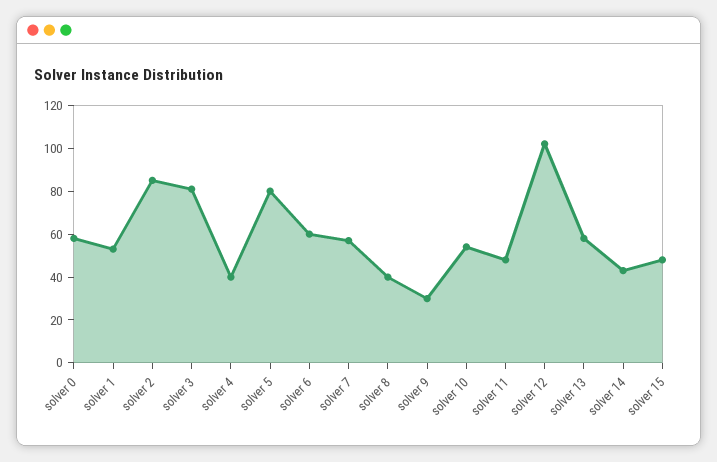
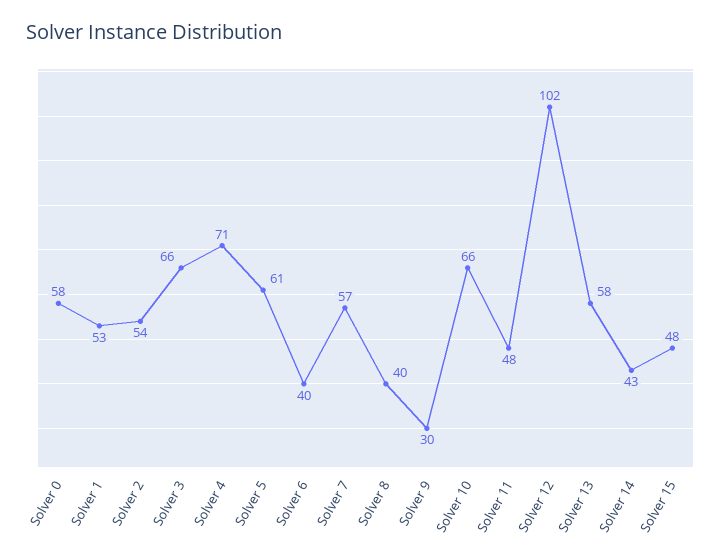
  {
    "solver 0": 58,
    "solver 1": 53,
-   "solver 2": 85,
+   "solver 2": 54,
-   "solver 3": 80,
+   "solver 3": 66,
-   "solver 4": 40,
+   "solver 4": 71,
-   "solver 5": 80,
+   "solver 5": 61,
-   "solver 6": 60,
+   "solver 6": 40,
    "solver 7": 57,
    "solver 8": 40,
    "solver 9": 30,
-   "solver 10": 55,
+   "solver 10": 66,
    "solver 11": 48,
    "solver 12": 102,
    "solver 13": 58,
    "solver 14": 43,
    "solver 15": 48
  }

